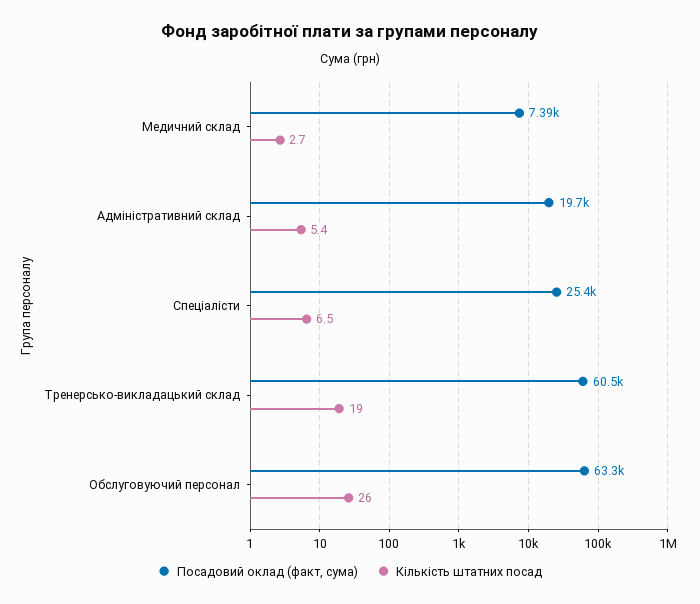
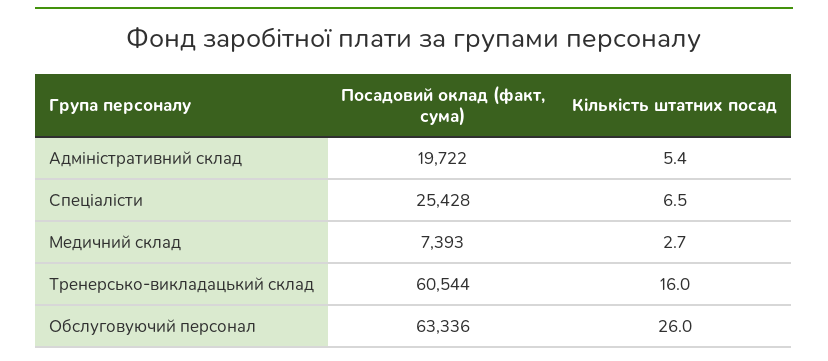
  {
    "Посадовий оклад (факт, сума)": {
      "Медичний склад": 7393,
      "Адміністративний склад": 19722,
      "Спеціалісти": 25428,
      "Тренерсько-викладацький склад": 60544,
      "Обслуговуючий персонал": 63336
    },
    "Кількість штатних посад": {
      "Медичний склад": 2.7,
      "Адміністративний склад": 5.4,
      "Спеціалісти": 6.5,
-     "Тренерсько-викладацький склад": 19,
+     "Тренерсько-викладацький склад": 16,
      "Обслуговуючий персонал": 26
    }
  }

